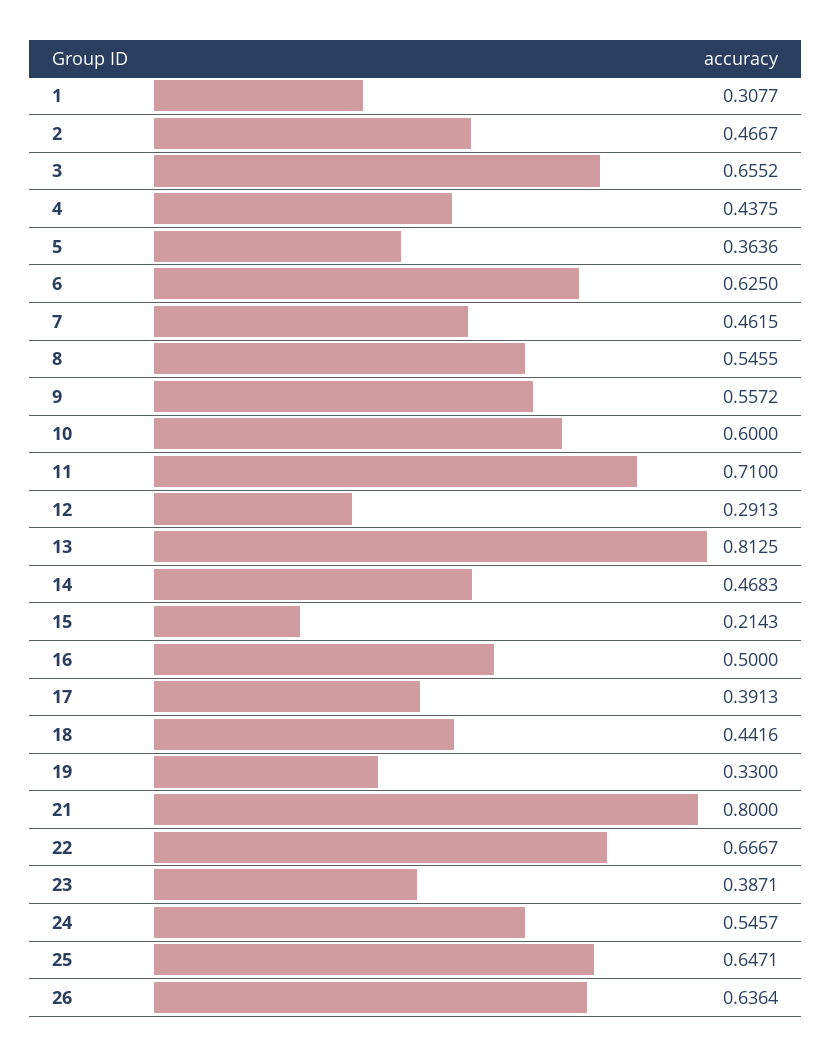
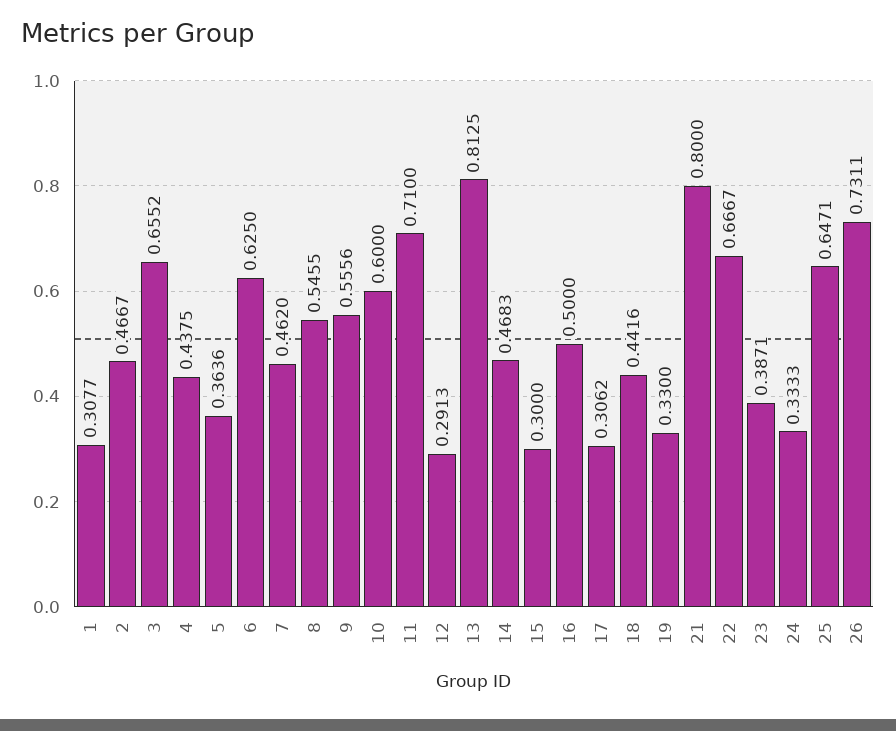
  {
    "1": 0.3077,
    "2": 0.4667,
    "3": 0.6552,
    "4": 0.4375,
    "5": 0.3636,
    "6": 0.625,
-   "7": 0.4615,
+   "7": 0.462,
    "8": 0.5455,
-   "9": 0.5572,
+   "9": 0.5556,
    "10": 0.6,
    "11": 0.71,
    "12": 0.2913,
    "13": 0.8125,
    "14": 0.4683,
-   "15": 0.2143,
+   "15": 0.3,
    "16": 0.5,
-   "17": 0.3913,
+   "17": 0.3062,
    "18": 0.4416,
    "19": 0.33,
    "21": 0.8,
    "22": 0.6667,
    "23": 0.3871,
-   "24": 0.5457,
+   "24": 0.3333,
    "25": 0.6471,
-   "26": 0.6364
+   "26": 0.7311
  }

